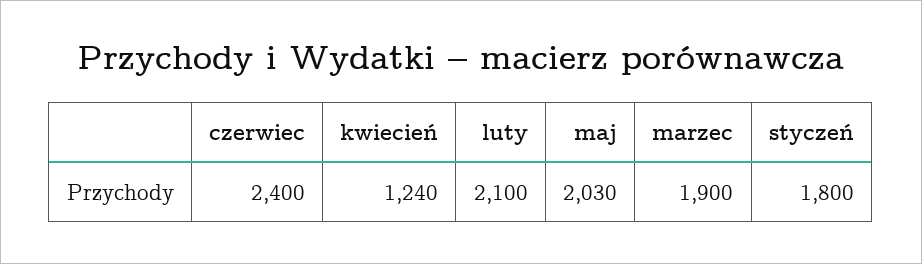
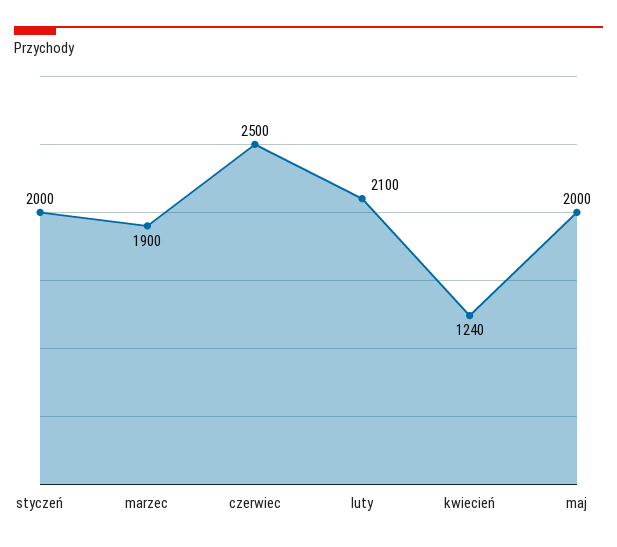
  {
-   "czerwiec": 2400,
+   "czerwiec": 2500,
    "kwiecień": 1240,
    "luty": 2100,
-   "maj": 2030,
+   "maj": 2000,
    "marzec": 1900,
-   "styczeń": 1800
+   "styczeń": 2000
  }

